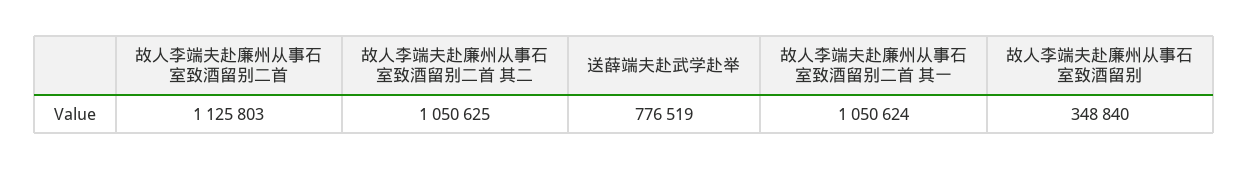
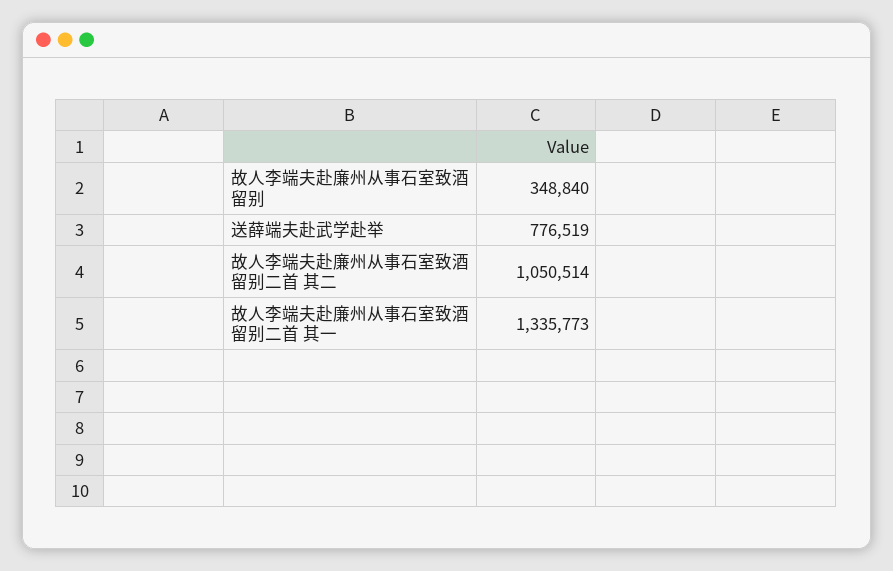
  {
-   "故人李端夫赴廉州从事石室致酒留别二首": 1125803,
-   "故人李端夫赴廉州从事石室致酒留别二首 其二": 1050625,
+   "故人李端夫赴廉州从事石室致酒留别二首 其二": 1050514,
    "送薛端夫赴武学赴举": 776519,
-   "故人李端夫赴廉州从事石室致酒留别二首 其一": 1050624,
+   "故人李端夫赴廉州从事石室致酒留别二首 其一": 1335773,
    "故人李端夫赴廉州从事石室致酒留别": 348840
  }

